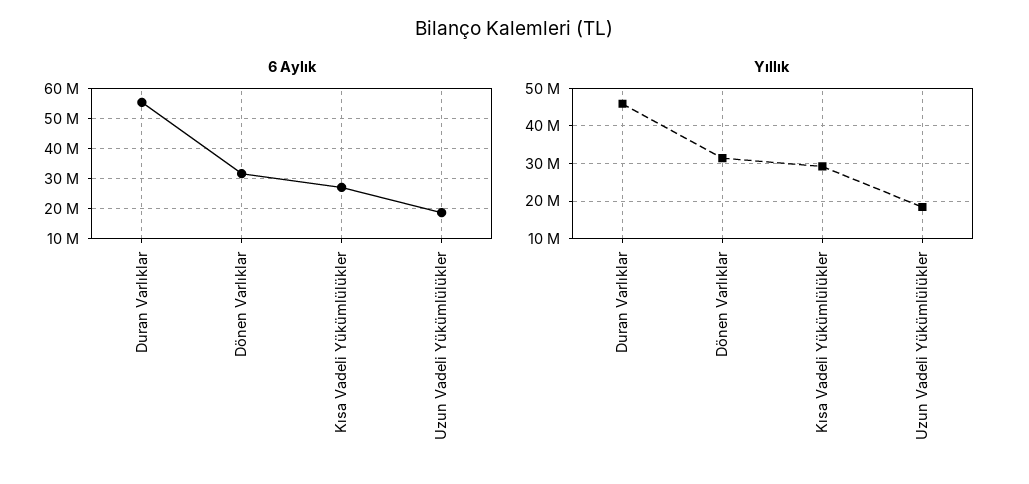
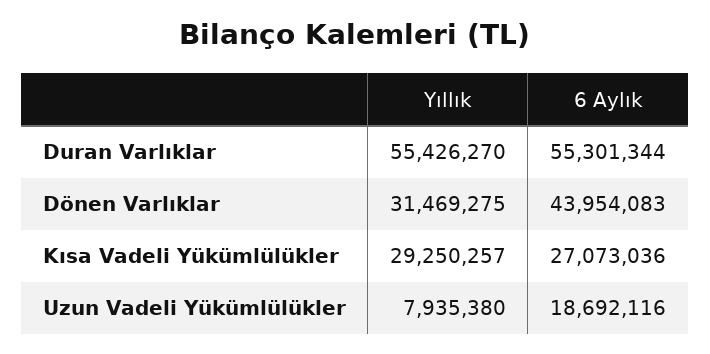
  {
    "6 Aylık": {
      "Duran Varlıklar": 55301344,
-     "Dönen Varlıklar": 32000000,
+     "Dönen Varlıklar": 43954083,
      "Kısa Vadeli Yükümlülükler": 27073036,
      "Uzun Vadeli Yükümlülükler": 18692116
    },
    "Yıllık": {
-     "Duran Varlıklar": 46000000,
+     "Duran Varlıklar": 55426270,
      "Dönen Varlıklar": 31469275,
      "Kısa Vadeli Yükümlülükler": 29250257,
-     "Uzun Vadeli Yükümlülükler": 18000000
+     "Uzun Vadeli Yükümlülükler": 7935380
    }
  }

